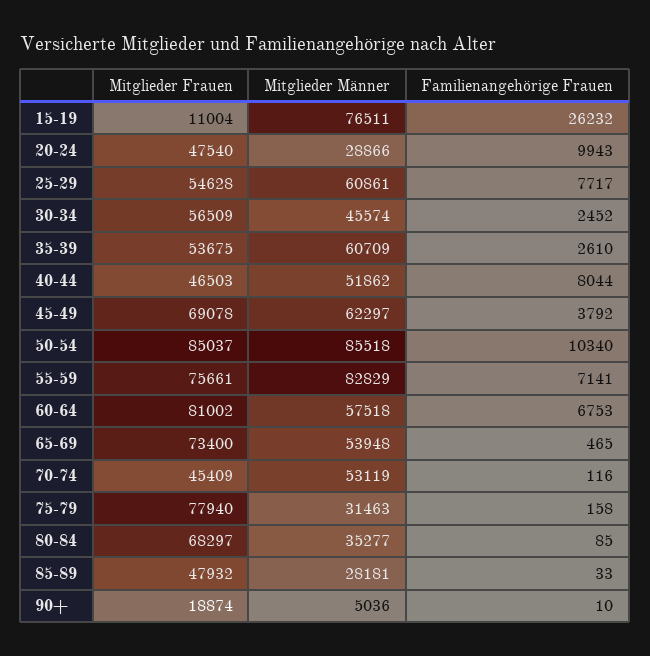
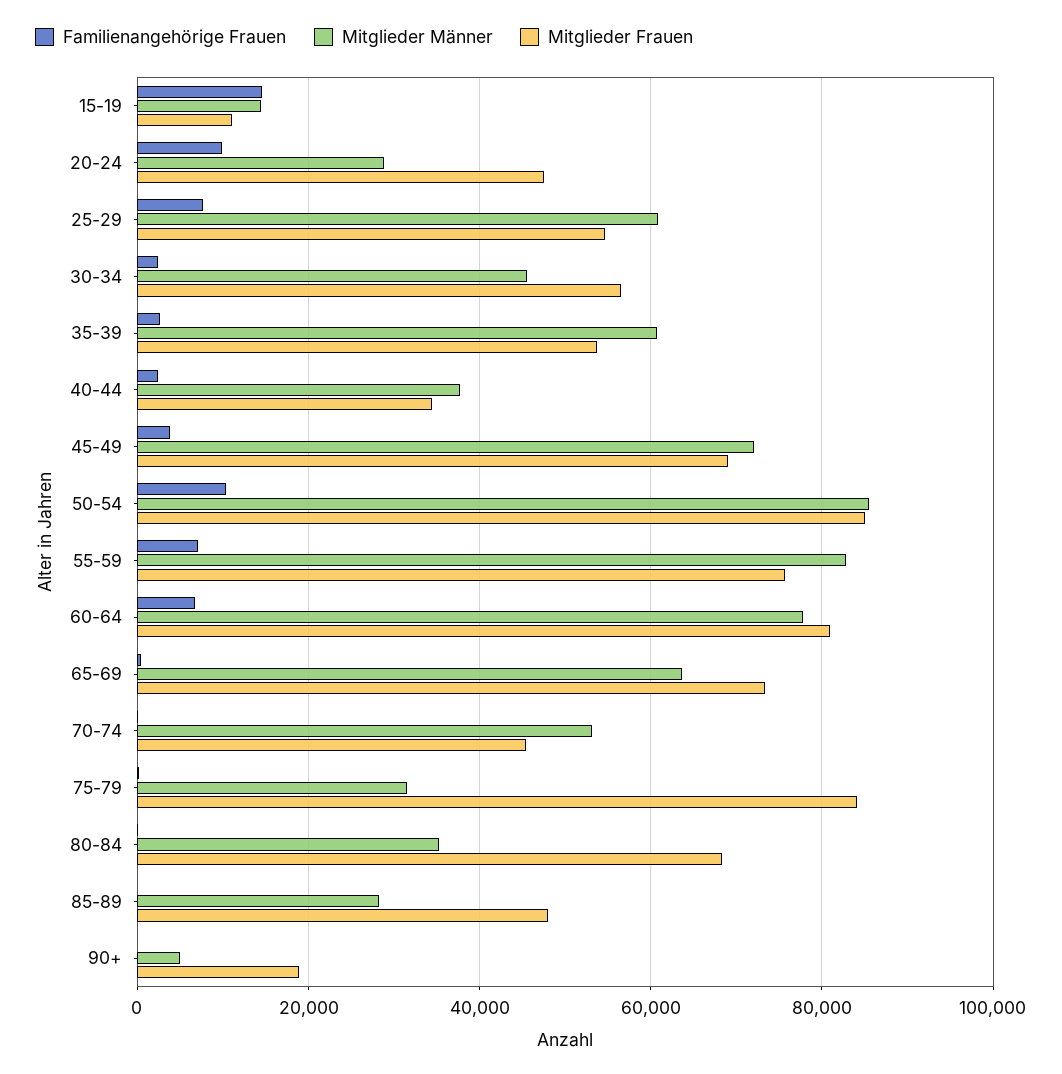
  {
    "Mitglieder Frauen": {
      "15-19": 11004,
      "20-24": 47540,
      "25-29": 54628,
      "30-34": 56509,
      "35-39": 53675,
-     "40-44": 46503,
+     "40-44": 34000,
      "45-49": 69078,
      "50-54": 85037,
      "55-59": 75661,
      "60-64": 81002,
      "65-69": 73400,
      "70-74": 45409,
-     "75-79": 77940,
+     "75-79": 84000,
      "80-84": 68297,
      "85-89": 47932,
      "90+": 18874
    },
    "Mitglieder Männer": {
-     "15-19": 76511,
+     "15-19": 14000,
      "20-24": 28866,
      "25-29": 60861,
      "30-34": 45574,
      "35-39": 60709,
-     "40-44": 51862,
+     "40-44": 38000,
-     "45-49": 62297,
+     "45-49": 72000,
      "50-54": 85518,
      "55-59": 82829,
-     "60-64": 57518,
+     "60-64": 78000,
-     "65-69": 53948,
+     "65-69": 64000,
      "70-74": 53119,
      "75-79": 31463,
      "80-84": 35277,
      "85-89": 28181,
      "90+": 5036
    },
    "Familienangehörige Frauen": {
-     "15-19": 26232,
+     "15-19": 14000,
      "20-24": 9943,
      "25-29": 7717,
      "30-34": 2452,
      "35-39": 2610,
-     "40-44": 8044,
+     "40-44": 2000,
      "45-49": 3792,
      "50-54": 10340,
      "55-59": 7141,
      "60-64": 6753,
      "65-69": 465,
      "70-74": 116,
      "75-79": 158,
      "80-84": 85,
      "85-89": 33,
      "90+": 10
    }
  }

